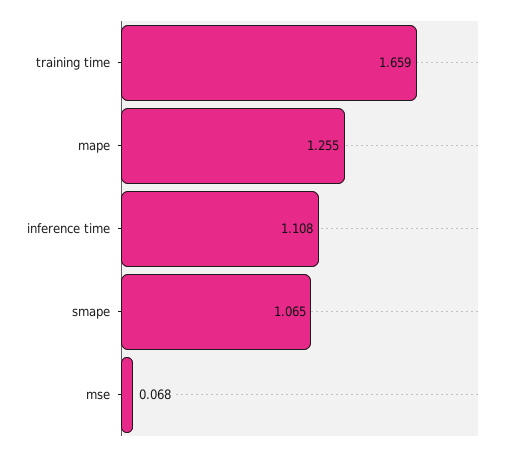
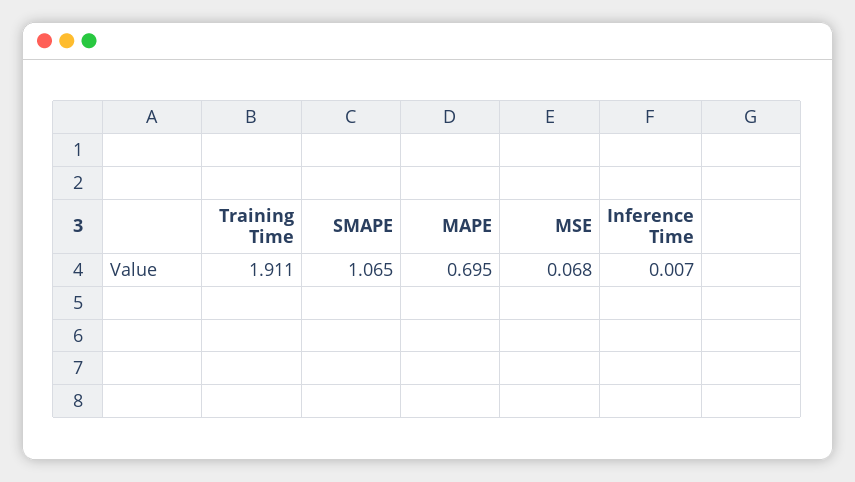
  {
-   "training time": 1.659,
+   "training time": 1.911,
-   "mape": 1.255,
+   "mape": 0.695,
-   "inference time": 1.108,
+   "inference time": 0.007,
    "smape": 1.065,
    "mse": 0.068
  }

